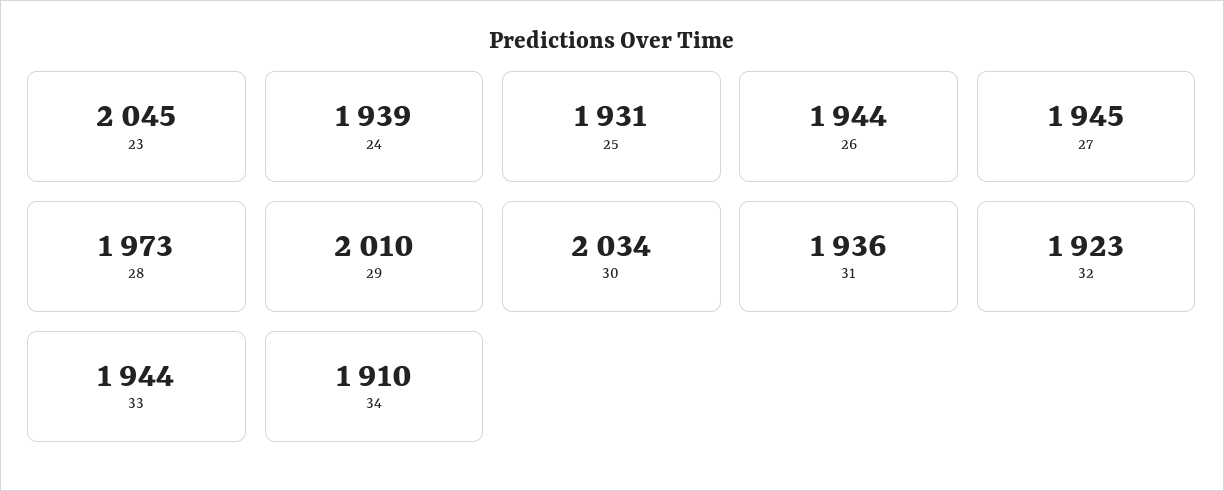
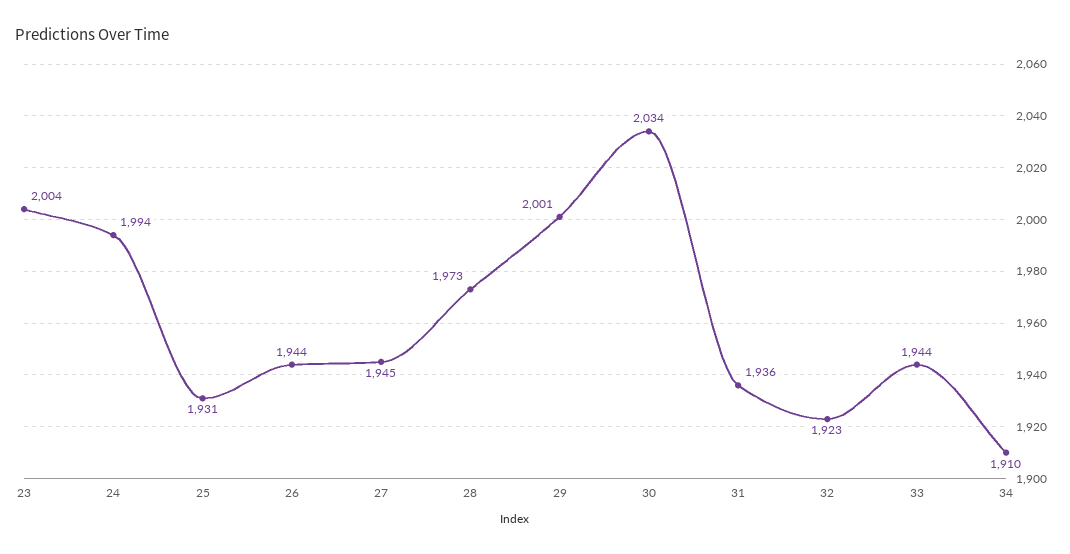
  {
-   "23": 2045,
+   "23": 2004,
-   "24": 1939,
+   "24": 1994,
    "25": 1931,
    "26": 1944,
    "27": 1945,
    "28": 1973,
-   "29": 2010,
+   "29": 2001,
    "30": 2034,
    "31": 1936,
    "32": 1923,
    "33": 1944,
    "34": 1910
  }

